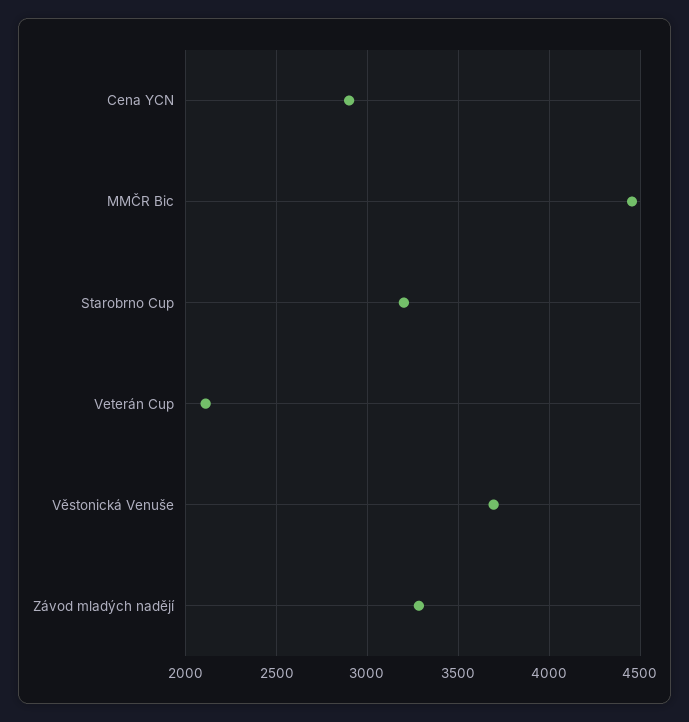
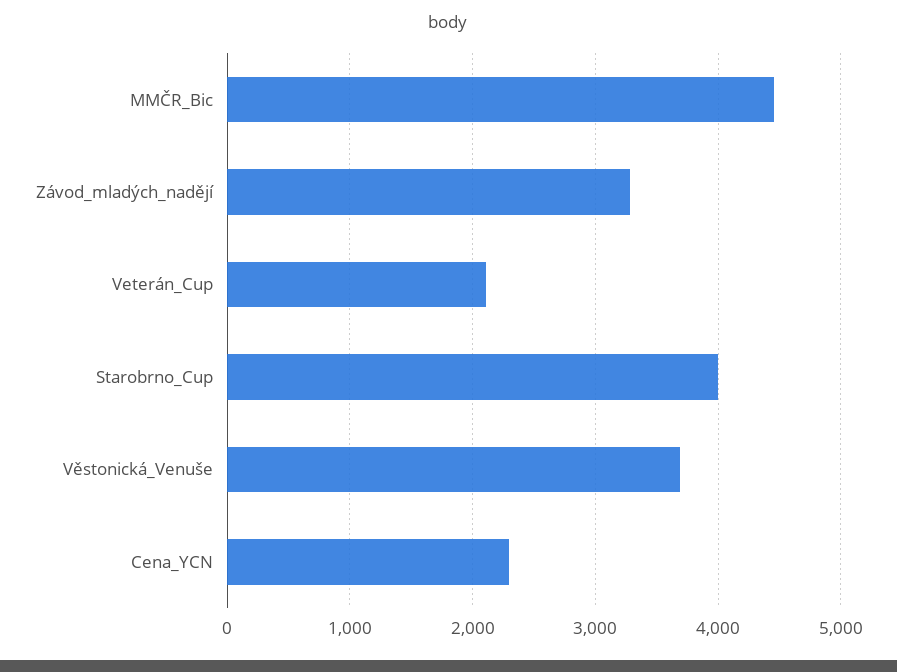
  {
-   "Cena YCN": 2900,
+   "Cena YCN": 2300,
    "MMČR Bic": 4450,
-   "Starobrno Cup": 3200,
+   "Starobrno Cup": 4000,
    "Veterán Cup": 2100,
    "Věstonická Venuše": 3700,
    "Závod mladých nadějí": 3300
  }

